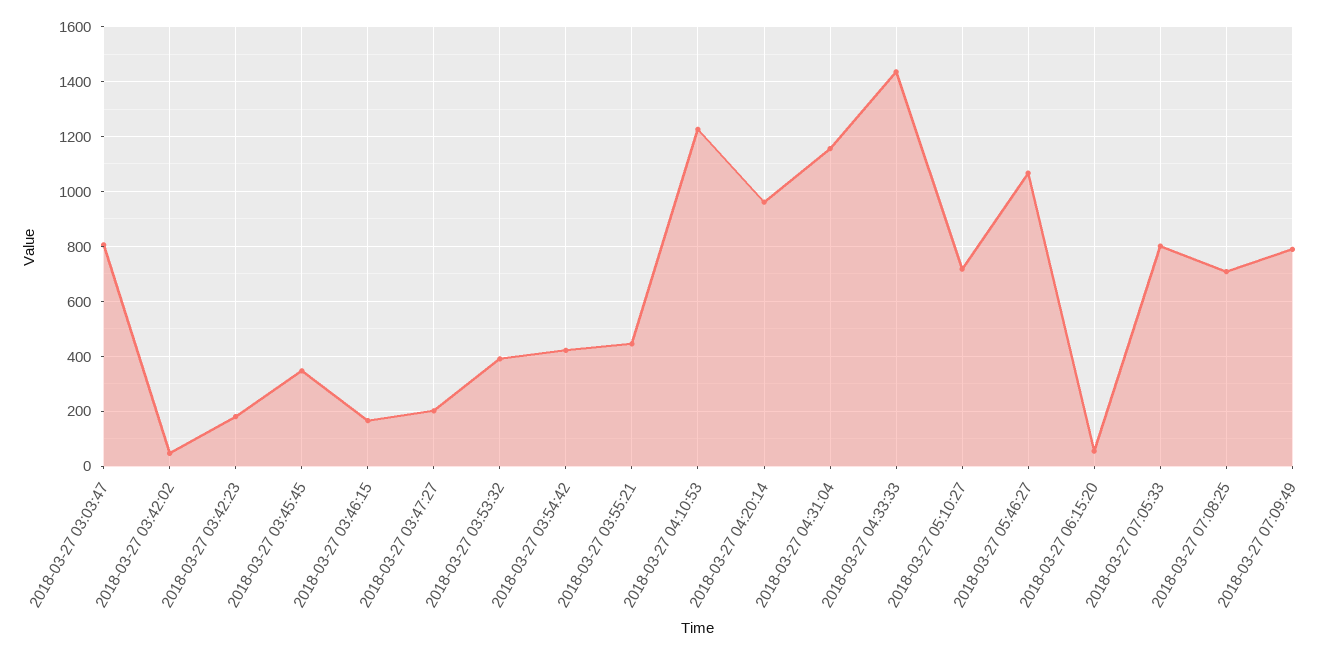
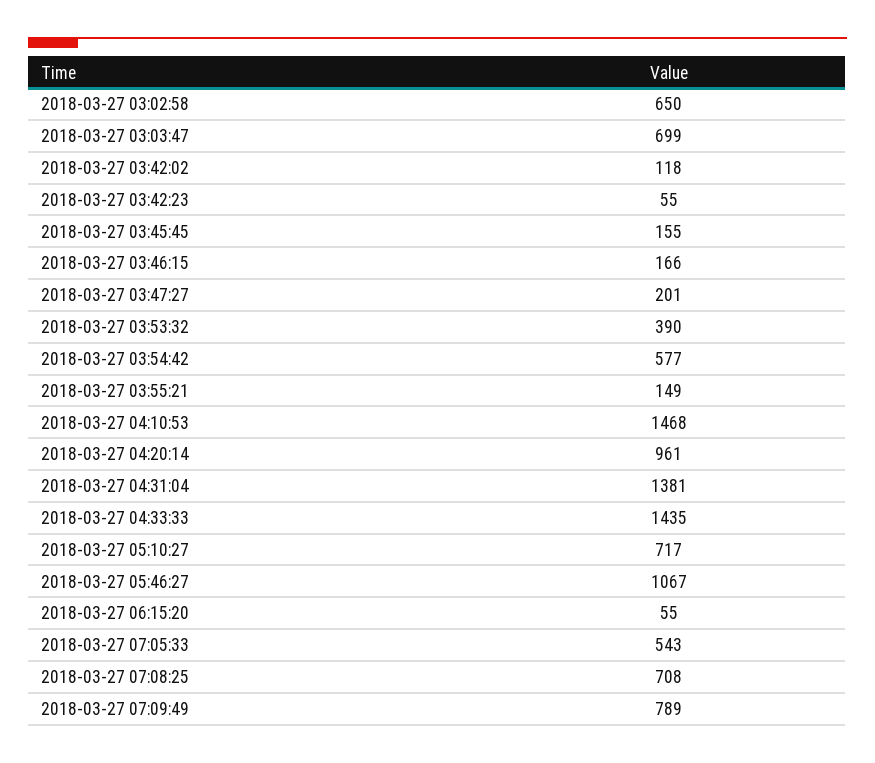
  {
-   "2018-03-27 03:03:47": 800,
+   "2018-03-27 03:03:47": 699,
-   "2018-03-27 03:42:02": 50,
+   "2018-03-27 03:42:02": 118,
-   "2018-03-27 03:42:23": 175,
+   "2018-03-27 03:42:23": 55,
-   "2018-03-27 03:45:45": 350,
+   "2018-03-27 03:45:45": 155,
    "2018-03-27 03:46:15": 166,
    "2018-03-27 03:47:27": 201,
    "2018-03-27 03:53:32": 390,
-   "2018-03-27 03:54:42": 425,
+   "2018-03-27 03:54:42": 577,
-   "2018-03-27 03:55:21": 450,
+   "2018-03-27 03:55:21": 149,
-   "2018-03-27 04:10:53": 1225,
+   "2018-03-27 04:10:53": 1468,
    "2018-03-27 04:20:14": 961,
-   "2018-03-27 04:31:04": 1150,
+   "2018-03-27 04:31:04": 1381,
    "2018-03-27 04:33:33": 1435,
    "2018-03-27 05:10:27": 717,
    "2018-03-27 05:46:27": 1067,
    "2018-03-27 06:15:20": 55,
-   "2018-03-27 07:05:33": 800,
+   "2018-03-27 07:05:33": 543,
    "2018-03-27 07:08:25": 708,
-   "2018-03-27 07:09:49": 789
+   "2018-03-27 07:09:49": 789,
+   "2018-03-27 03:02:58": 650
  }

